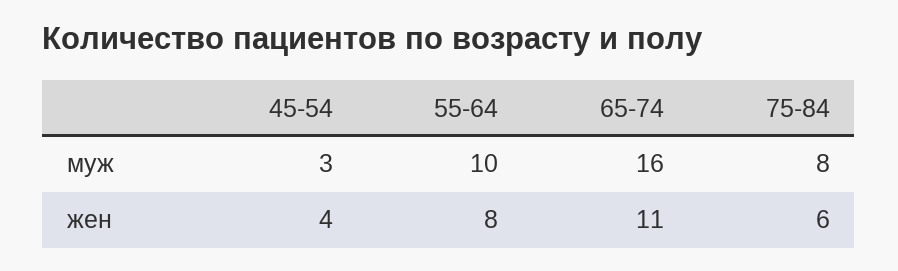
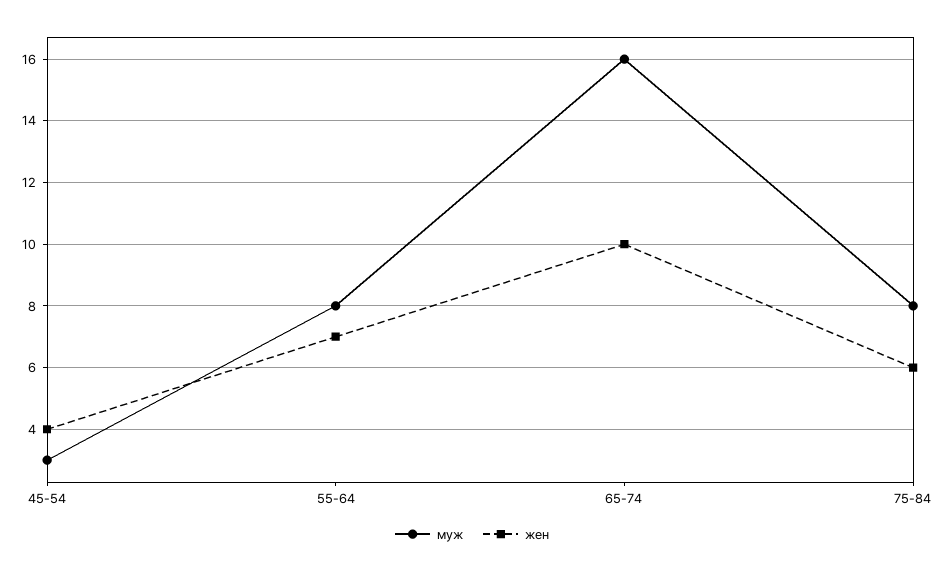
  {
    "муж": {
      "45-54": 3,
-     "55-64": 10,
+     "55-64": 8,
      "65-74": 16,
      "75-84": 8
    },
    "жен": {
      "45-54": 4,
-     "55-64": 8,
+     "55-64": 7,
-     "65-74": 11,
+     "65-74": 10,
      "75-84": 6
    }
  }

